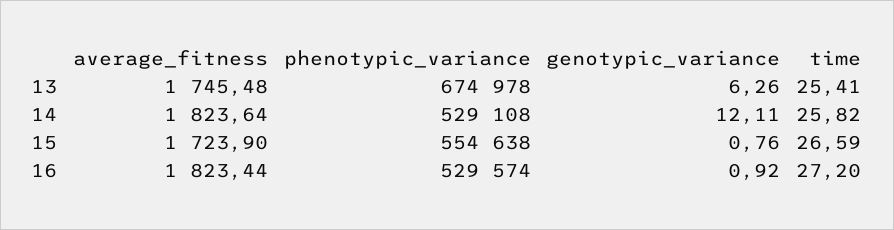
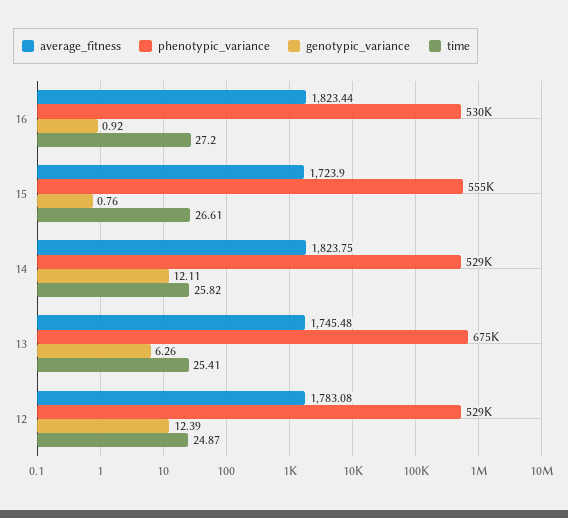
  {
    "average_fitness": {
      "13": 1745.48,
-     "14": 1823.64,
+     "14": 1823.75,
      "15": 1723.9,
-     "16": 1823.44
+     "16": 1823.44,
+     "12": 1783.08
    },
    "phenotypic_variance": {
      "13": 674978,
      "14": 529108,
      "15": 554638,
-     "16": 529574
+     "16": 529574,
+     "12": 529000
    },
    "genotypic_variance": {
      "13": 6.26,
      "14": 12.11,
      "15": 0.76,
-     "16": 0.92
+     "16": 0.92,
+     "12": 12.39
    },
    "time": {
      "13": 25.41,
      "14": 25.82,
-     "15": 26.59,
+     "15": 26.61,
-     "16": 27.2
+     "16": 27.2,
+     "12": 24.87
    }
  }

